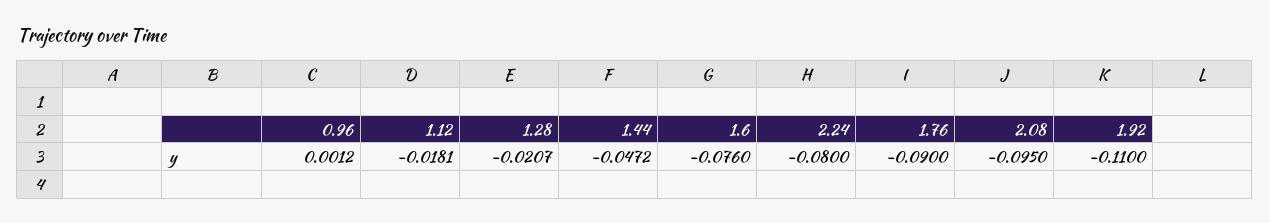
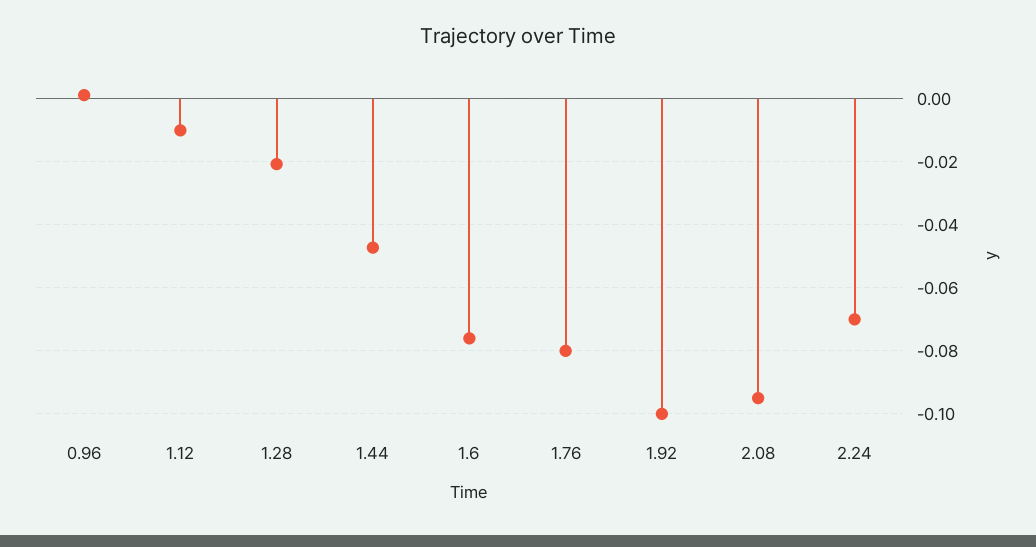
  {
    "0.96": 0.0012,
-   "1.12": -0.0181,
+   "1.12": -0.01,
    "1.28": -0.0207,
    "1.44": -0.0472,
    "1.6": -0.076,
-   "2.24": -0.08,
+   "2.24": -0.07,
-   "1.76": -0.09,
+   "1.76": -0.08,
    "2.08": -0.095,
-   "1.92": -0.11
+   "1.92": -0.1
  }

